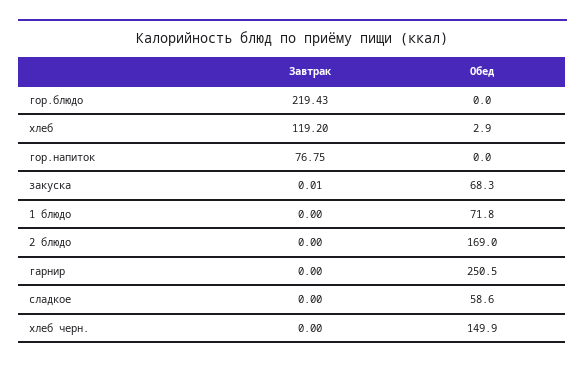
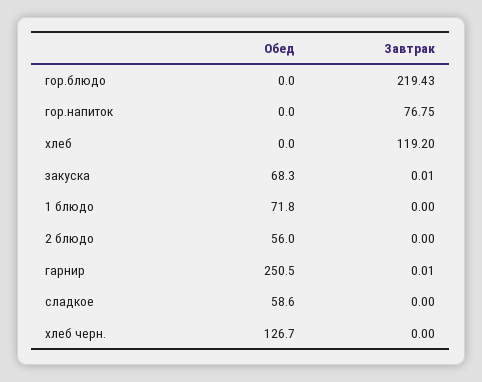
  {
    "Завтрак": {
      "гор.блюдо": 219.43,
      "хлеб": 119.2,
      "гор.напиток": 76.75,
      "закуска": 0.01,
      "1 блюдо": 0,
      "2 блюдо": 0,
-     "гарнир": 0,
+     "гарнир": 0.01,
      "сладкое": 0,
      "хлеб черн.": 0
    },
    "Обед": {
      "гор.блюдо": 0,
-     "хлеб": 2.9,
+     "хлеб": 0,
      "гор.напиток": 0,
      "закуска": 68.3,
      "1 блюдо": 71.8,
-     "2 блюдо": 169,
+     "2 блюдо": 56,
      "гарнир": 250.5,
      "сладкое": 58.6,
-     "хлеб черн.": 149.9
+     "хлеб черн.": 126.7
    }
  }

